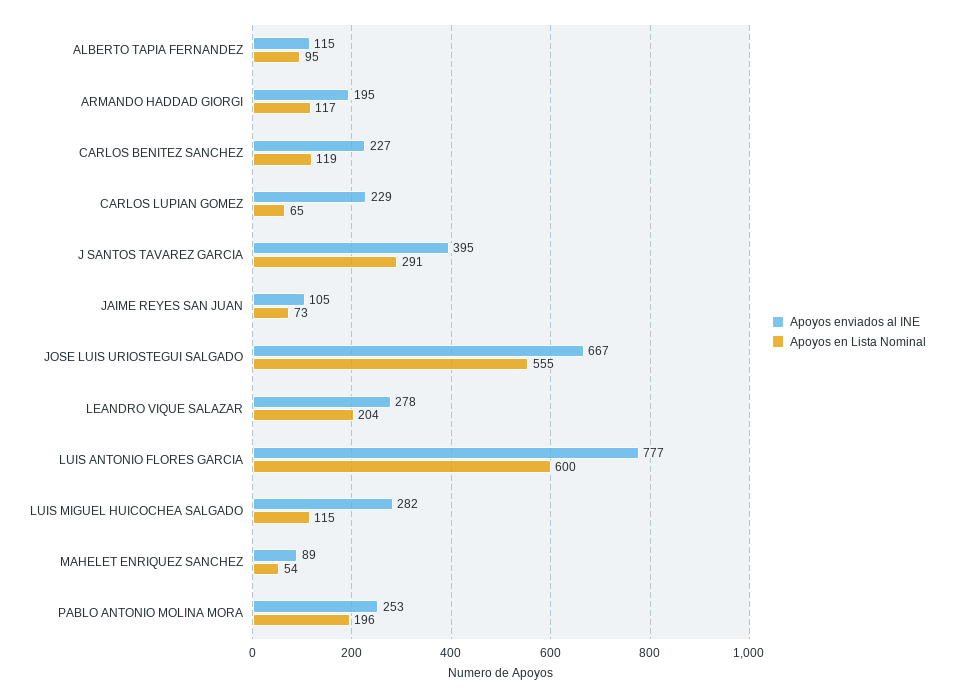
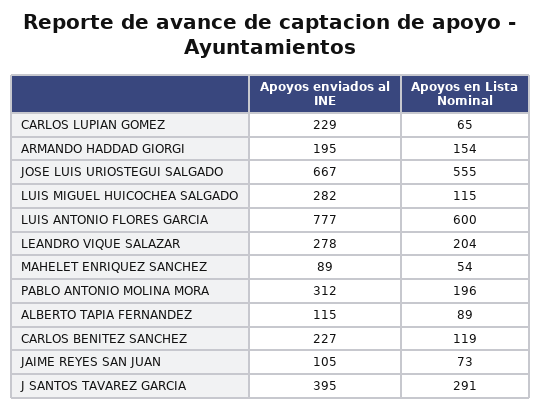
  {
    "Apoyos enviados al INE": {
      "ALBERTO TAPIA FERNANDEZ": 115,
      "ARMANDO HADDAD GIORGI": 195,
      "CARLOS BENITEZ SANCHEZ": 227,
      "CARLOS LUPIAN GOMEZ": 229,
      "J SANTOS TAVAREZ GARCIA": 395,
      "JAIME REYES SAN JUAN": 105,
      "JOSE LUIS URIOSTEGUI SALGADO": 667,
      "LEANDRO VIQUE SALAZAR": 278,
      "LUIS ANTONIO FLORES GARCIA": 777,
      "LUIS MIGUEL HUICOCHEA SALGADO": 282,
      "MAHELET ENRIQUEZ SANCHEZ": 89,
-     "PABLO ANTONIO MOLINA MORA": 253
+     "PABLO ANTONIO MOLINA MORA": 312
    },
    "Apoyos en Lista Nominal": {
-     "ALBERTO TAPIA FERNANDEZ": 95,
+     "ALBERTO TAPIA FERNANDEZ": 89,
-     "ARMANDO HADDAD GIORGI": 117,
+     "ARMANDO HADDAD GIORGI": 154,
      "CARLOS BENITEZ SANCHEZ": 119,
      "CARLOS LUPIAN GOMEZ": 65,
      "J SANTOS TAVAREZ GARCIA": 291,
      "JAIME REYES SAN JUAN": 73,
      "JOSE LUIS URIOSTEGUI SALGADO": 555,
      "LEANDRO VIQUE SALAZAR": 204,
      "LUIS ANTONIO FLORES GARCIA": 600,
      "LUIS MIGUEL HUICOCHEA SALGADO": 115,
      "MAHELET ENRIQUEZ SANCHEZ": 54,
      "PABLO ANTONIO MOLINA MORA": 196
    }
  }

